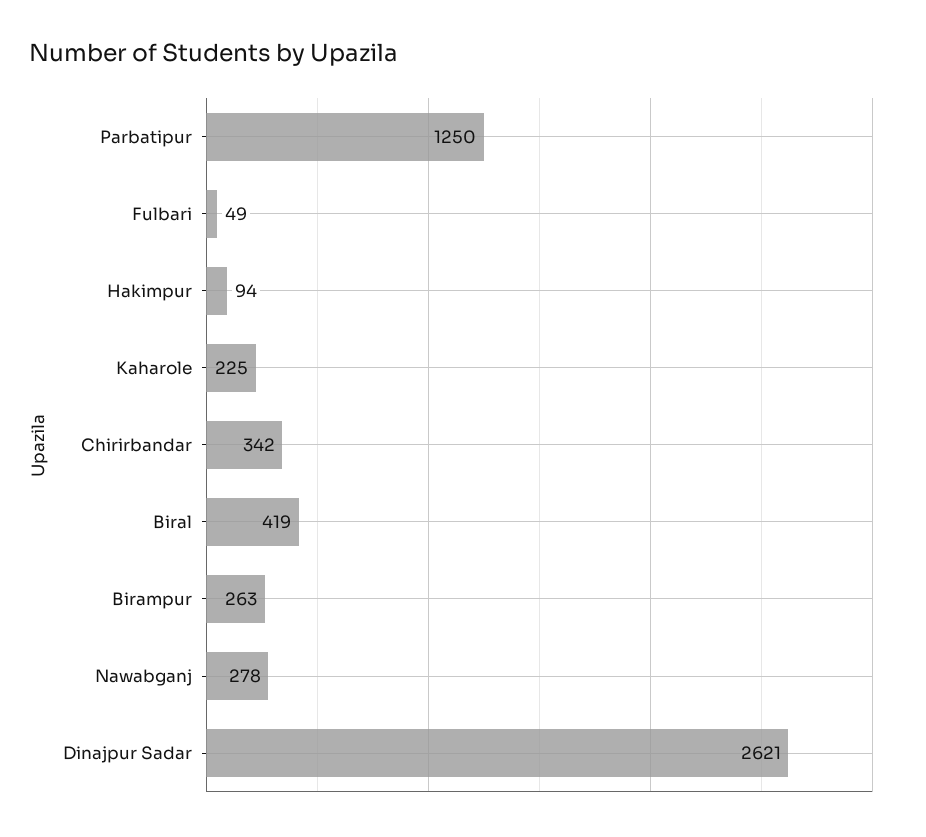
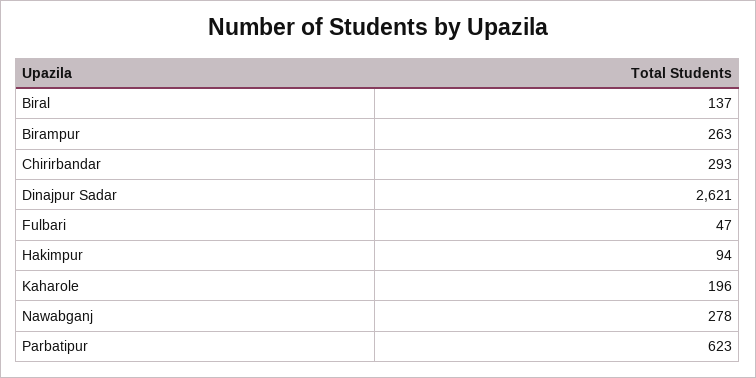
  {
-   "Parbatipur": 1250,
+   "Parbatipur": 623,
-   "Fulbari": 49,
+   "Fulbari": 47,
    "Hakimpur": 94,
-   "Kaharole": 225,
+   "Kaharole": 196,
-   "Chirirbandar": 342,
+   "Chirirbandar": 293,
-   "Biral": 419,
+   "Biral": 137,
    "Birampur": 263,
    "Nawabganj": 278,
    "Dinajpur Sadar": 2621
  }

